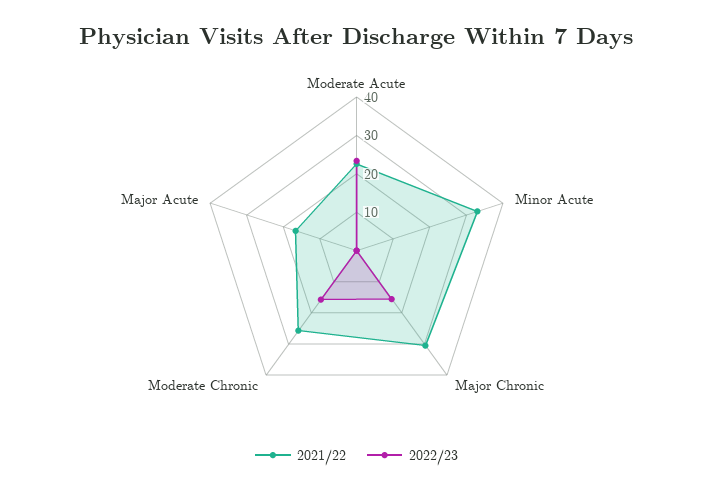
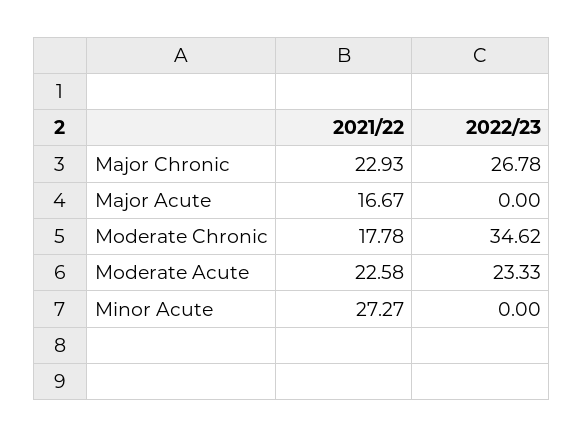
  {
    "2021/22": {
      "Moderate Acute": 22.58,
-     "Minor Acute": 32.5,
+     "Minor Acute": 27.27,
-     "Major Chronic": 30,
+     "Major Chronic": 22.93,
-     "Moderate Chronic": 25,
+     "Moderate Chronic": 17.78,
      "Major Acute": 16.67
    },
    "2022/23": {
      "Moderate Acute": 23.33,
      "Minor Acute": 0,
-     "Major Chronic": 15,
+     "Major Chronic": 26.78,
-     "Moderate Chronic": 15,
+     "Moderate Chronic": 34.62,
      "Major Acute": 0
    }
  }

